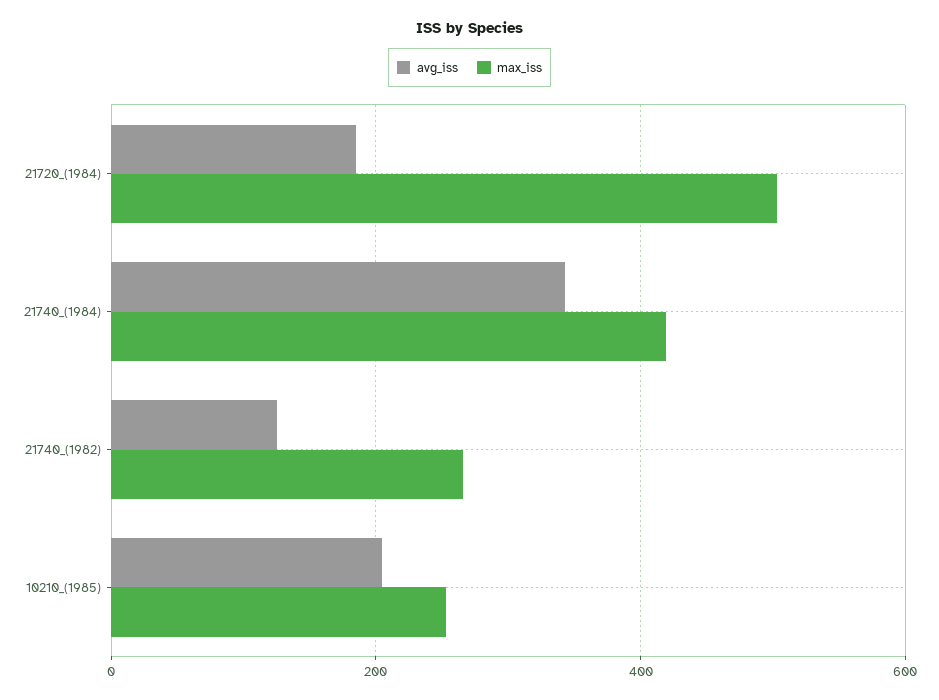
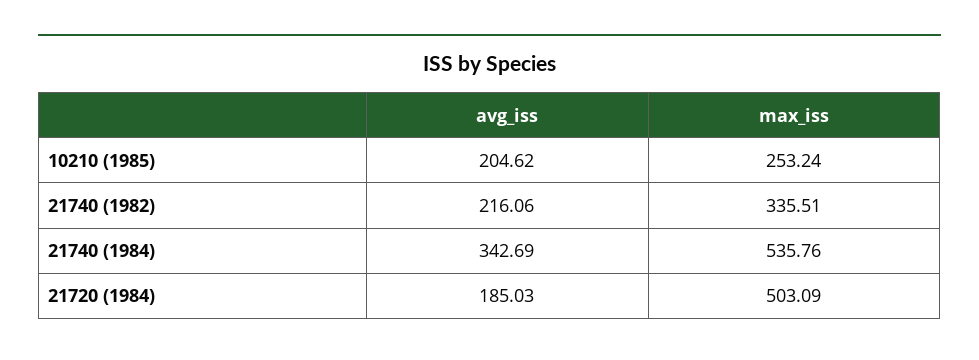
  {
    "avg_iss": {
      "21720_(1984)": 185.03,
      "21740_(1984)": 342.69,
-     "21740_(1982)": 120,
+     "21740_(1982)": 216.06,
      "10210_(1985)": 204.62
    },
    "max_iss": {
      "21720_(1984)": 503.09,
-     "21740_(1984)": 420,
+     "21740_(1984)": 535.76,
-     "21740_(1982)": 260,
+     "21740_(1982)": 335.51,
      "10210_(1985)": 253.24
    }
  }

